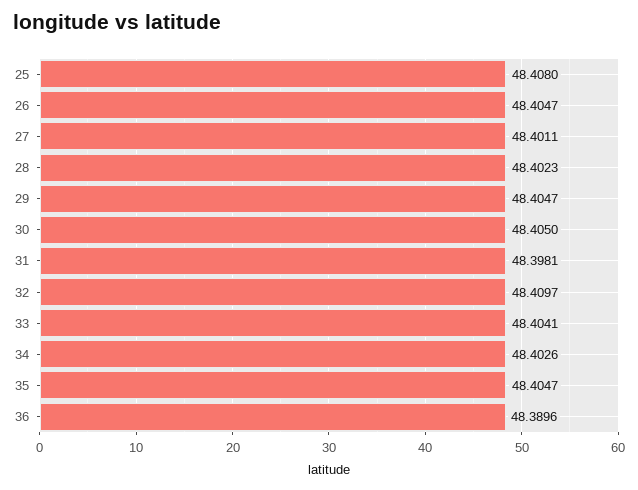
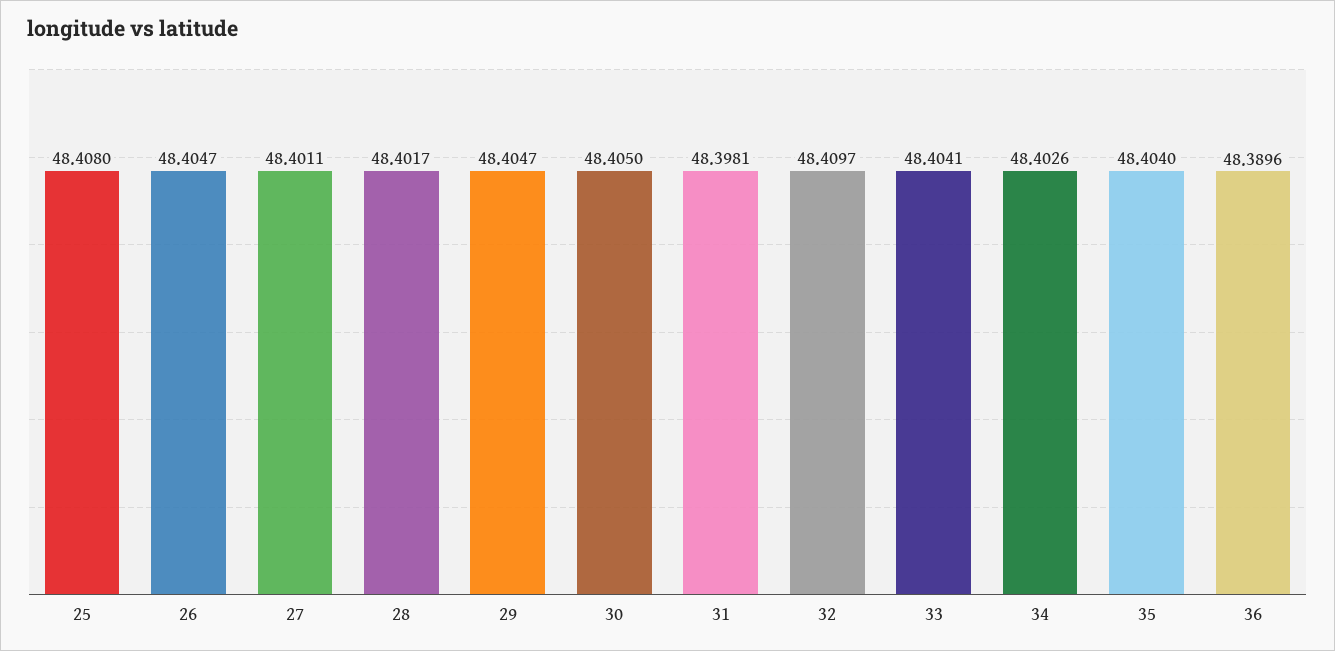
  {
    "25": 48.408,
    "26": 48.4047,
    "27": 48.4011,
-   "28": 48.4023,
+   "28": 48.4017,
    "29": 48.4047,
    "30": 48.405,
    "31": 48.3981,
    "32": 48.4097,
    "33": 48.4041,
    "34": 48.4026,
-   "35": 48.4047,
+   "35": 48.404,
    "36": 48.3896
  }

